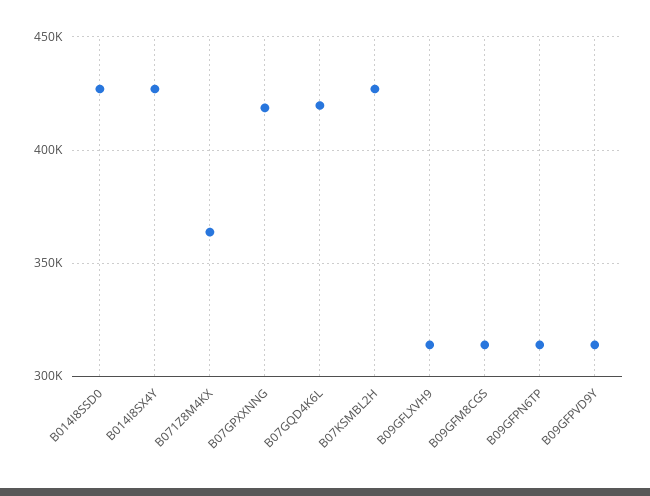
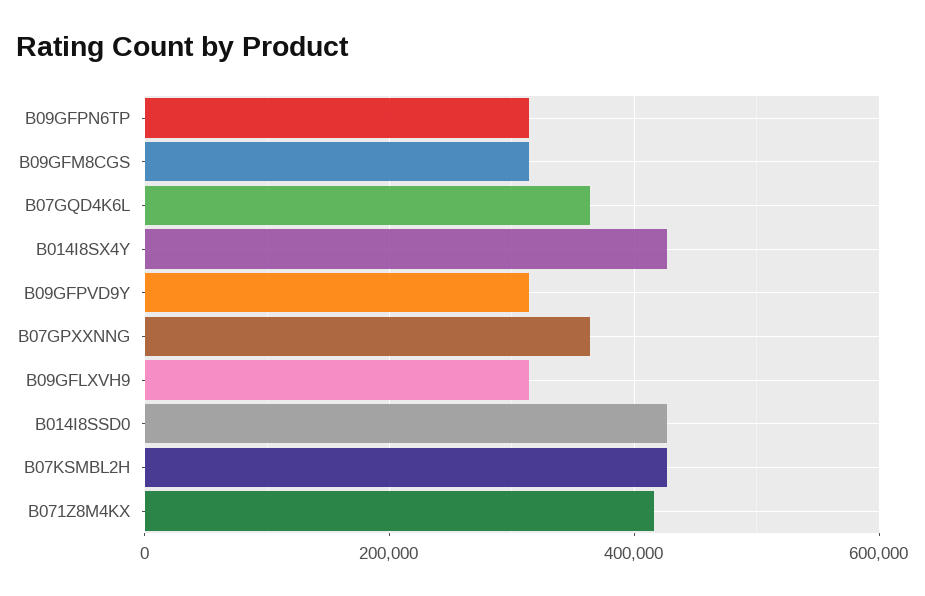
  {
    "B014I8SSD0": 425000,
    "B014I8SX4Y": 425000,
-   "B071Z8M4KX": 365000,
+   "B071Z8M4KX": 420000,
-   "B07GPXXNNG": 420000,
+   "B07GPXXNNG": 360000,
-   "B07GQD4K6L": 420000,
+   "B07GQD4K6L": 360000,
    "B07KSMBL2H": 425000,
    "B09GFLXVH9": 315000,
    "B09GFM8CGS": 315000,
    "B09GFPN6TP": 315000,
    "B09GFPVD9Y": 315000
  }

